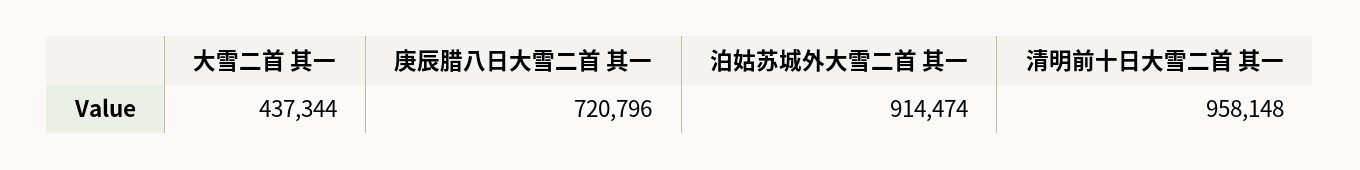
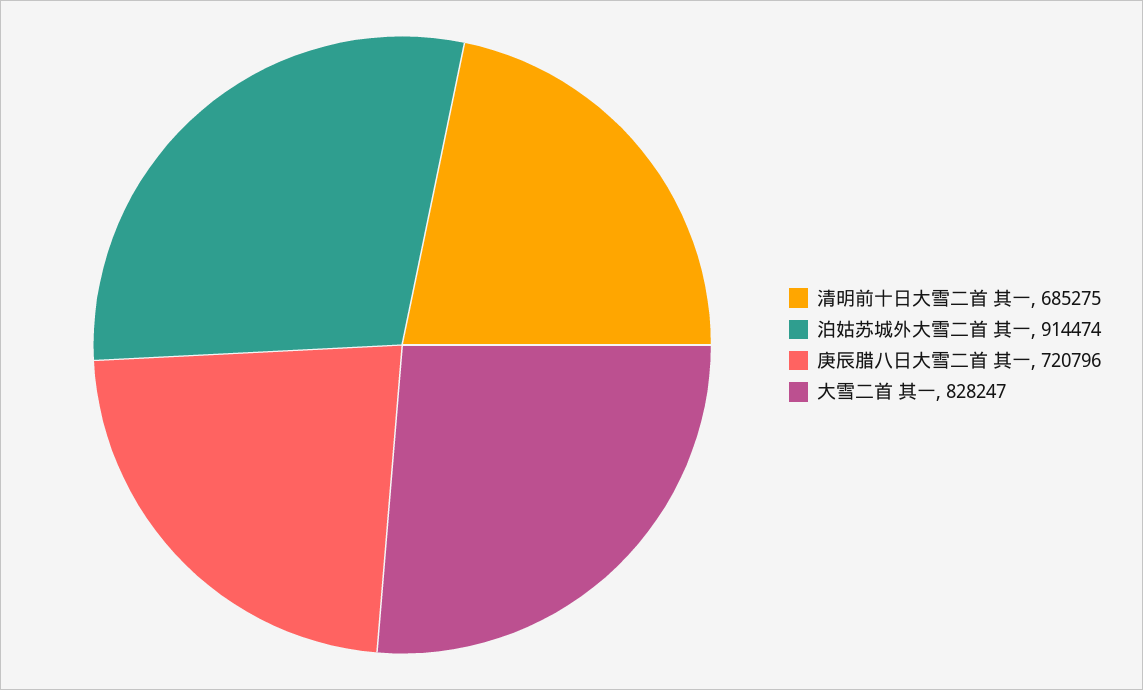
  {
-   "大雪二首 其一": 437344,
+   "大雪二首 其一": 828247,
    "庚辰腊八日大雪二首 其一": 720796,
    "泊姑苏城外大雪二首 其一": 914474,
-   "清明前十日大雪二首 其一": 958148
+   "清明前十日大雪二首 其一": 685275
  }

